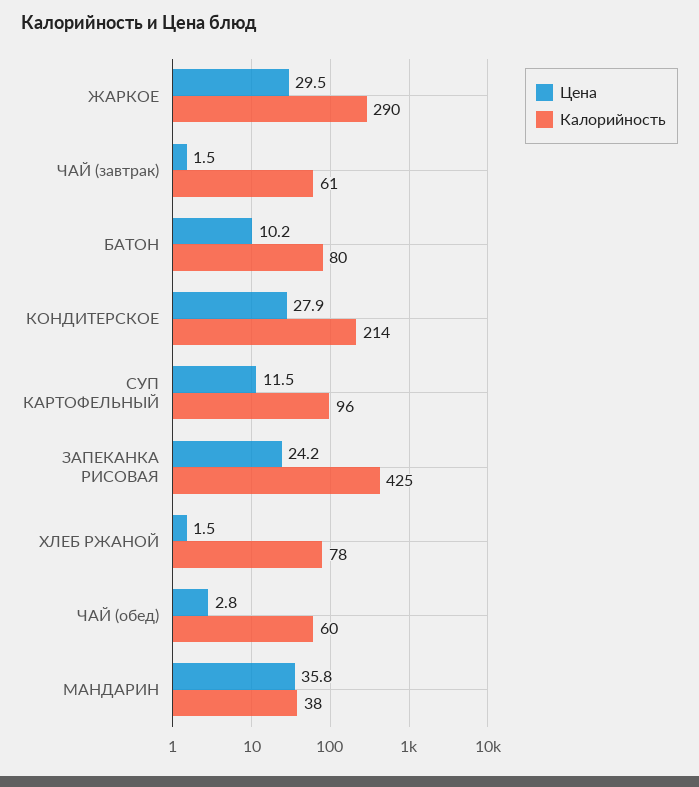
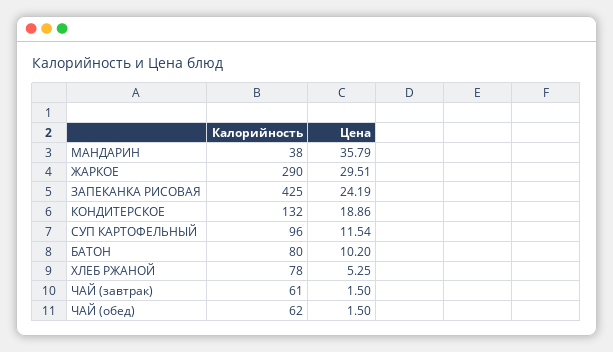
  {
    "Цена": {
      "ЖАРКОЕ": 29.51,
      "ЧАЙ (завтрак)": 1.5,
      "БАТОН": 10.2,
-     "КОНДИТЕРСКОЕ": 27.9,
+     "КОНДИТЕРСКОЕ": 18.86,
      "СУП КАРТОФЕЛЬНЫЙ": 11.54,
      "ЗАПЕКАНКА РИСОВАЯ": 24.19,
-     "ХЛЕБ РЖАНОЙ": 1.5,
+     "ХЛЕБ РЖАНОЙ": 5.25,
-     "ЧАЙ (обед)": 2.8,
+     "ЧАЙ (обед)": 1.5,
      "МАНДАРИН": 35.79
    },
    "Калорийность": {
      "ЖАРКОЕ": 290,
      "ЧАЙ (завтрак)": 61,
      "БАТОН": 80,
-     "КОНДИТЕРСКОЕ": 214,
+     "КОНДИТЕРСКОЕ": 132,
      "СУП КАРТОФЕЛЬНЫЙ": 96,
      "ЗАПЕКАНКА РИСОВАЯ": 425,
      "ХЛЕБ РЖАНОЙ": 78,
-     "ЧАЙ (обед)": 60,
+     "ЧАЙ (обед)": 62,
      "МАНДАРИН": 38
    }
  }

